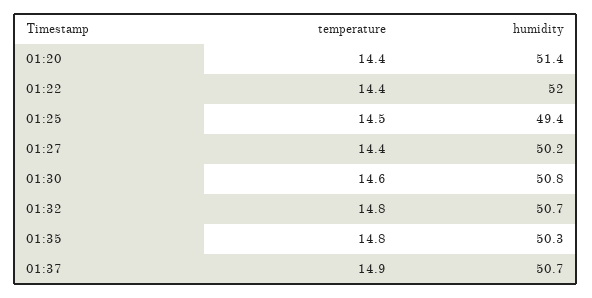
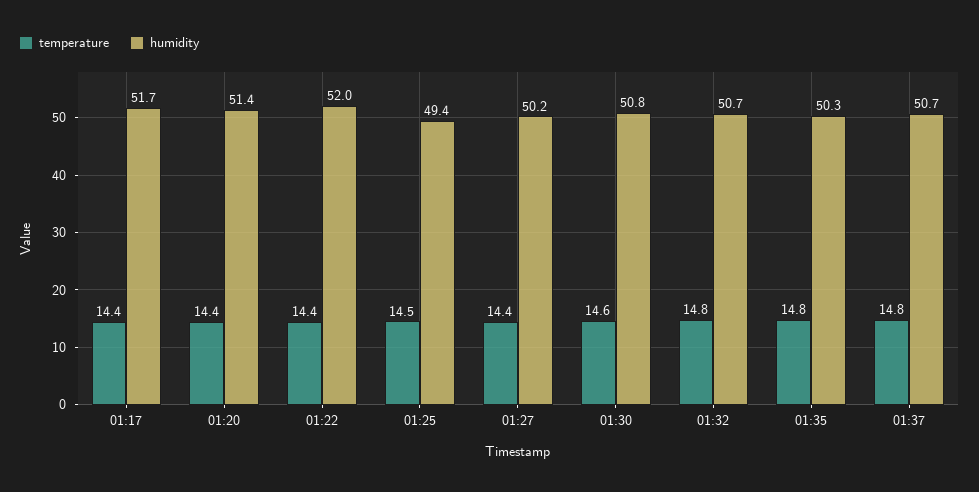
  {
    "temperature": {
      "01:20": 14.4,
      "01:22": 14.4,
      "01:25": 14.5,
      "01:27": 14.4,
      "01:30": 14.6,
      "01:32": 14.8,
      "01:35": 14.8,
-     "01:37": 14.9
+     "01:37": 14.8,
+     "01:17": 14.4
    },
    "humidity": {
      "01:20": 51.4,
      "01:22": 52,
      "01:25": 49.4,
      "01:27": 50.2,
      "01:30": 50.8,
      "01:32": 50.7,
      "01:35": 50.3,
-     "01:37": 50.7
+     "01:37": 50.7,
+     "01:17": 51.7
    }
  }

